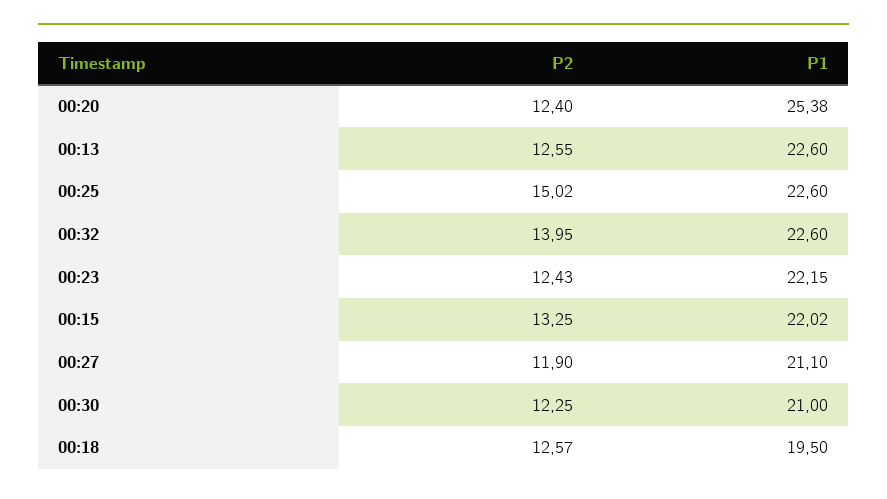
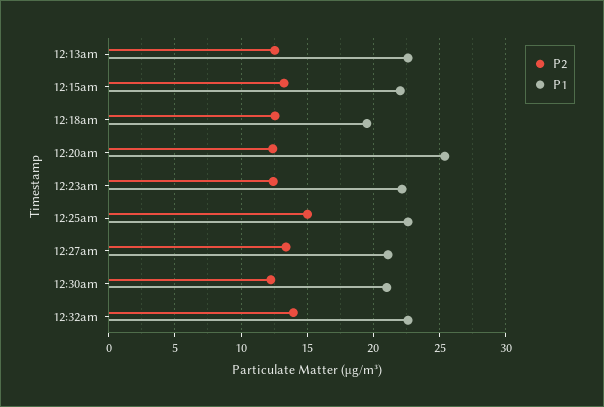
  {
    "P2": {
      "00:20": 12.4,
      "00:13": 12.55,
      "00:25": 15.02,
      "00:32": 13.95,
      "00:23": 12.43,
      "00:15": 13.25,
-     "00:27": 11.9,
+     "00:27": 13.5,
      "00:30": 12.25,
      "00:18": 12.57
    },
    "P1": {
      "00:20": 25.38,
      "00:13": 22.6,
      "00:25": 22.6,
      "00:32": 22.6,
      "00:23": 22.15,
      "00:15": 22.02,
      "00:27": 21.1,
      "00:30": 21,
      "00:18": 19.5
    }
  }

